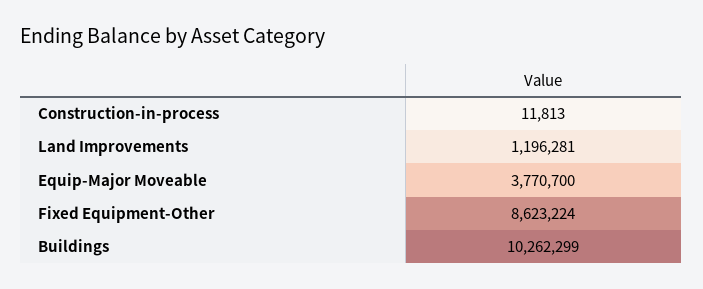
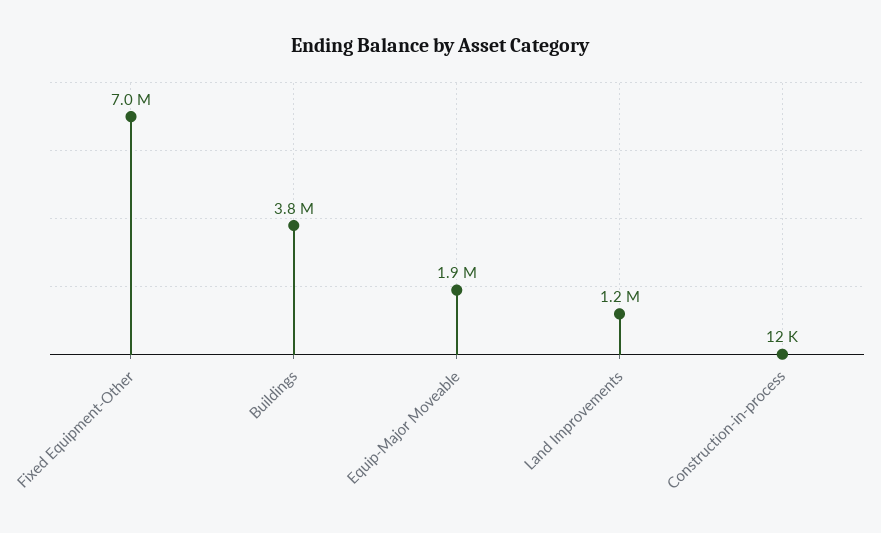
  {
    "Construction-in-process": 11813,
    "Land Improvements": 1196281,
-   "Equip-Major Moveable": 3770700,
+   "Equip-Major Moveable": 1900000,
-   "Fixed Equipment-Other": 8623224,
+   "Fixed Equipment-Other": 7000000,
-   "Buildings": 10262299
+   "Buildings": 3800000
  }

